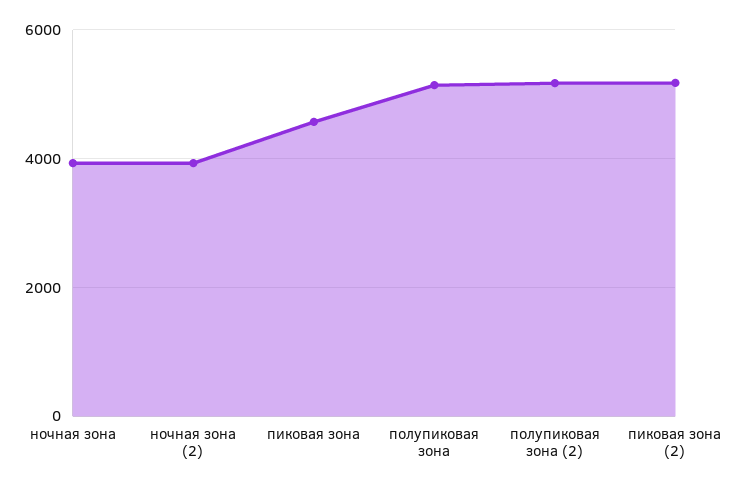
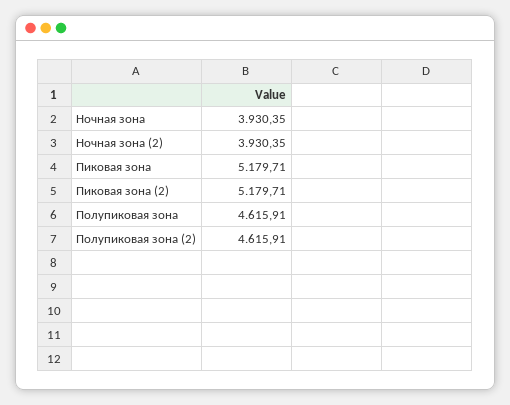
  {
    "ночная зона": 3930.35,
    "ночная зона (2)": 3930.35,
-   "пиковая зона": 4600,
+   "пиковая зона": 5179.71,
-   "полупиковая зона": 5200,
+   "полупиковая зона": 4615.91,
-   "полупиковая зона (2)": 5200,
+   "полупиковая зона (2)": 4615.91,
    "пиковая зона (2)": 5179.71
  }

